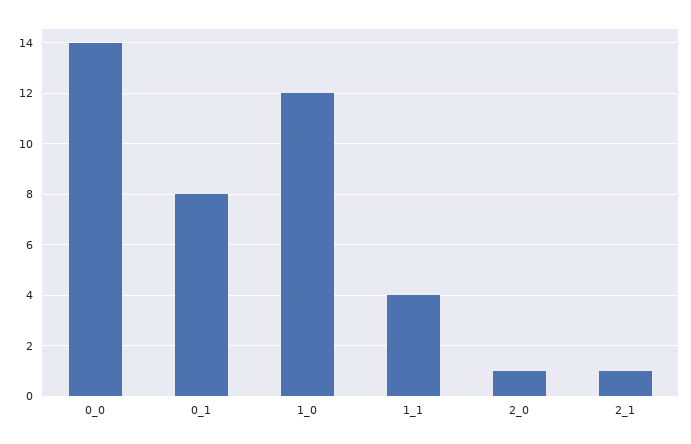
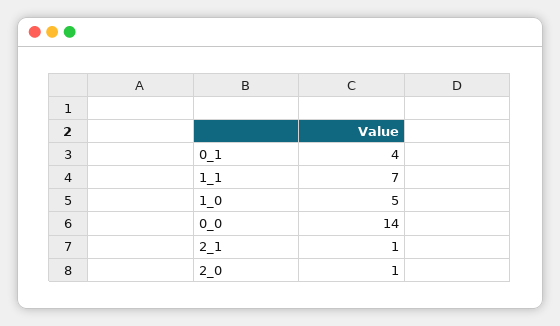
  {
    "0_0": 14,
-   "0_1": 8,
+   "0_1": 4,
-   "1_0": 12,
+   "1_0": 5,
-   "1_1": 4,
+   "1_1": 7,
    "2_0": 1,
    "2_1": 1
  }

